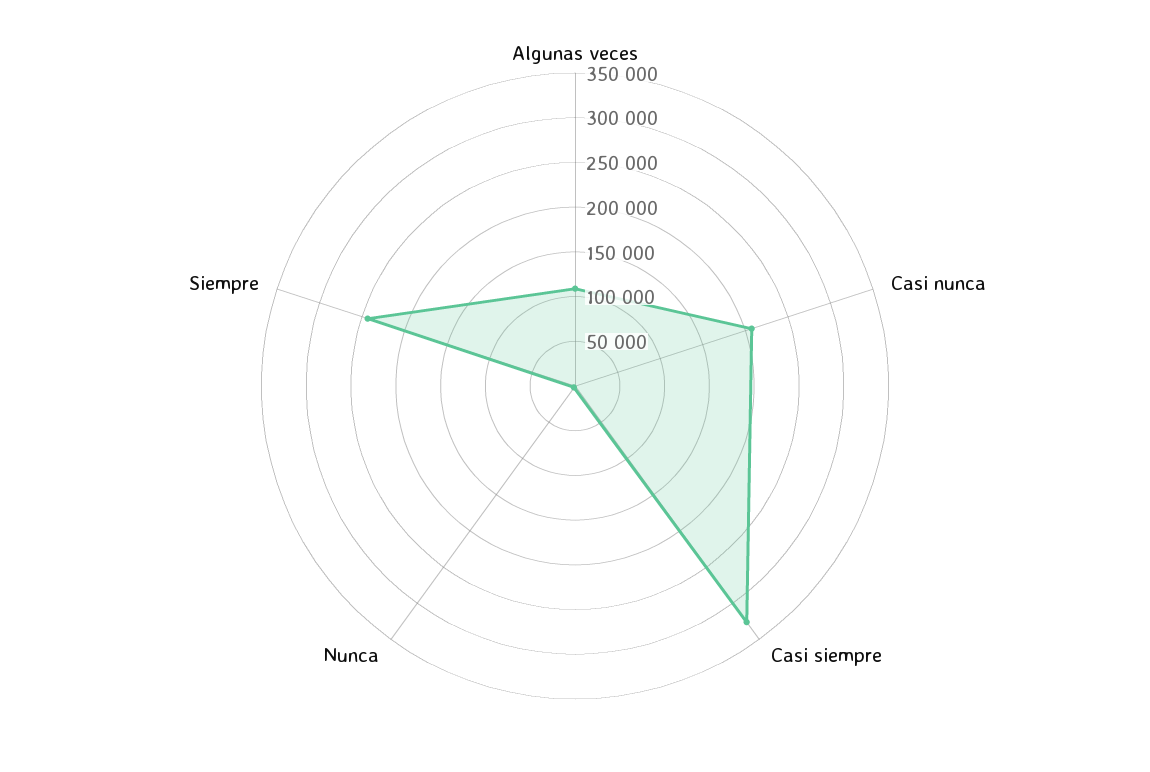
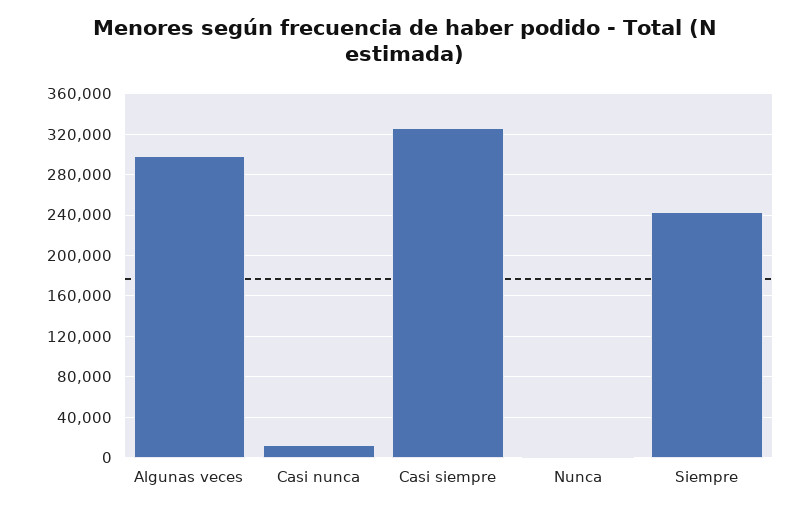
  {
-   "Algunas veces": 110000,
+   "Algunas veces": 300000,
-   "Casi nunca": 210000,
+   "Casi nunca": 10000,
    "Casi siempre": 330000,
    "Nunca": 0,
    "Siempre": 240000
  }

